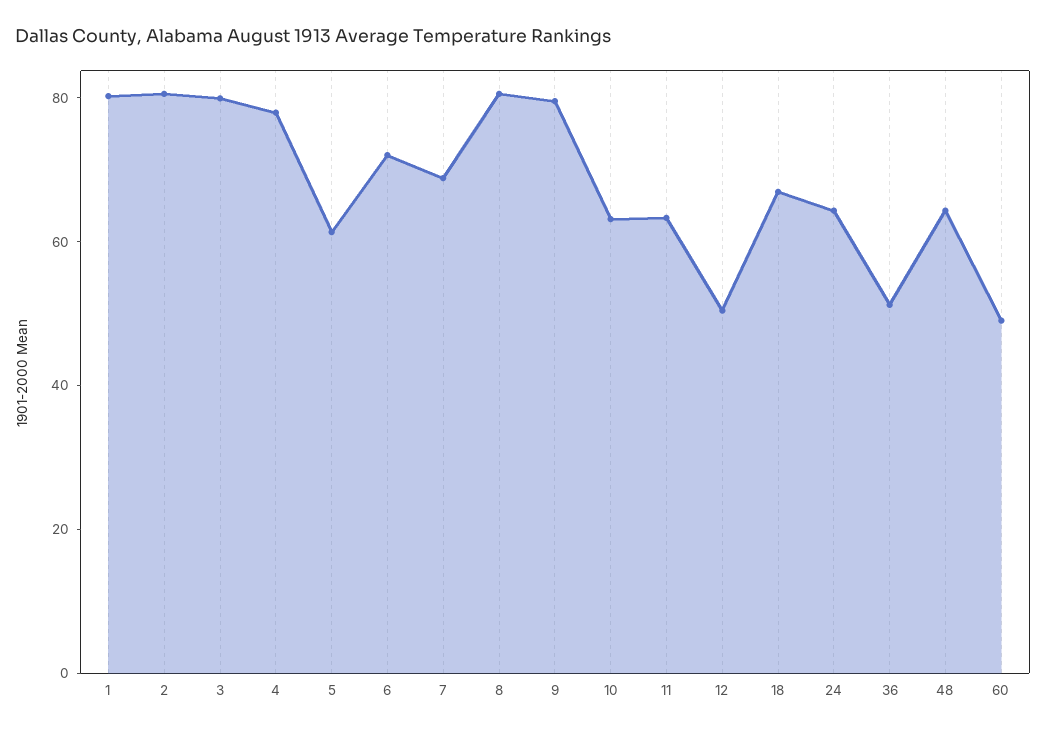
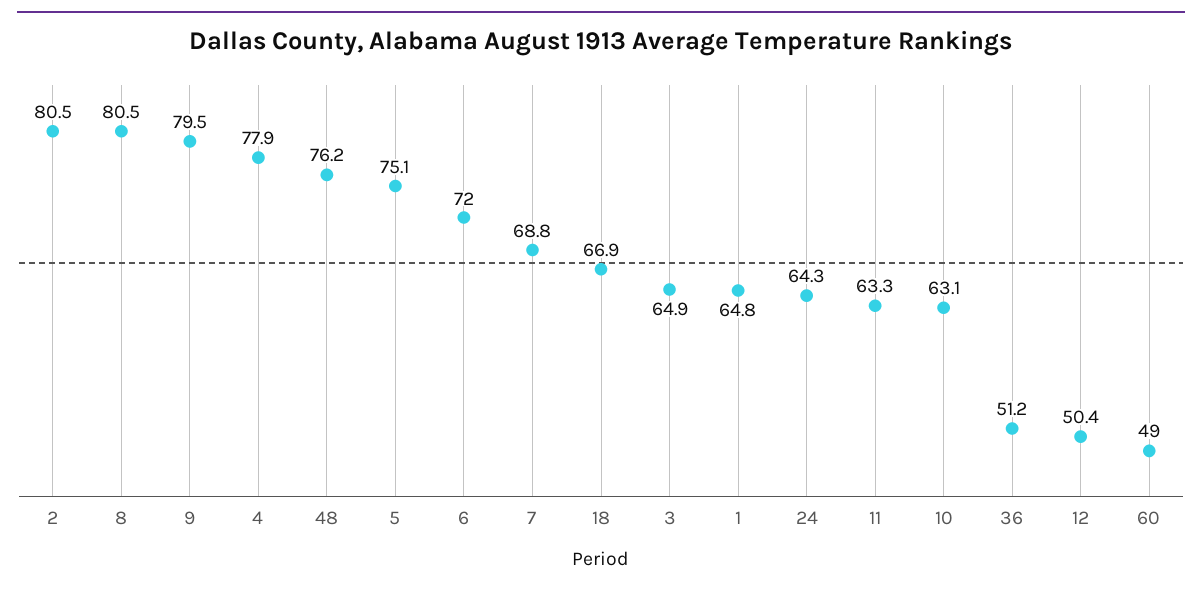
  {
-   "1": 80,
+   "1": 64.8,
    "2": 80.5,
-   "3": 80,
+   "3": 64.9,
    "4": 77.9,
-   "5": 60,
+   "5": 75.1,
    "6": 72,
    "7": 68.8,
    "8": 80.5,
    "9": 79.5,
    "10": 63.1,
    "11": 63.3,
    "12": 50.4,
    "18": 66.9,
    "24": 64.3,
    "36": 51.2,
-   "48": 65,
+   "48": 76.2,
    "60": 49
  }

